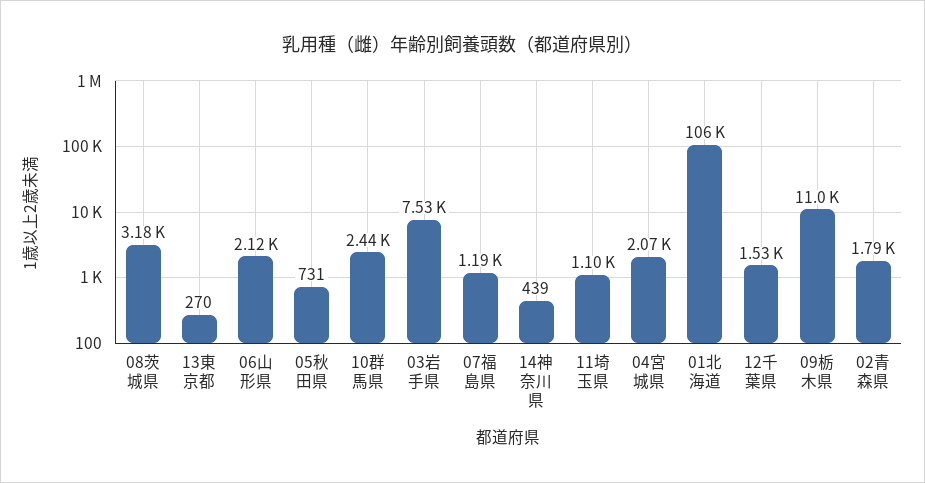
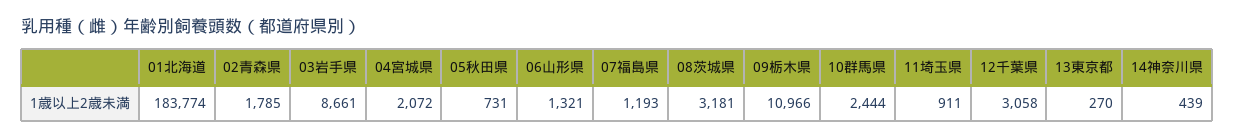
  {
    "08茨城県": 3181,
    "13東京都": 270,
-   "06山形県": 2120,
+   "06山形県": 1321,
    "05秋田県": 731,
    "10群馬県": 2444,
-   "03岩手県": 7530,
+   "03岩手県": 8661,
    "07福島県": 1193,
    "14神奈川県": 439,
-   "11埼玉県": 1100,
+   "11埼玉県": 911,
    "04宮城県": 2072,
-   "01北海道": 106000,
+   "01北海道": 183774,
-   "12千葉県": 1530,
+   "12千葉県": 3058,
    "09栃木県": 10966,
    "02青森県": 1785
  }

